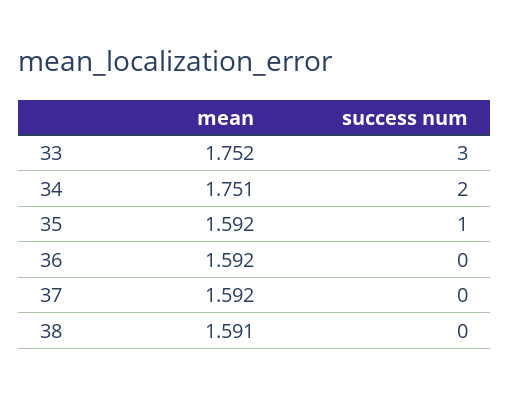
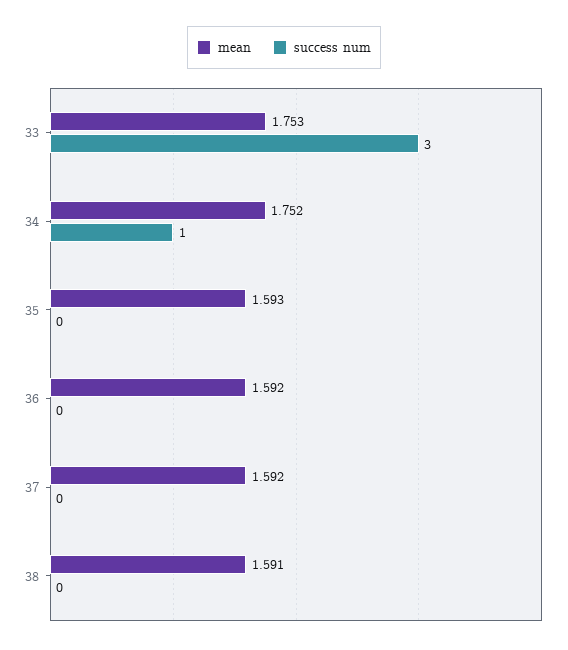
  {
    "mean": {
-     "33": 1.752,
+     "33": 1.753,
-     "34": 1.751,
+     "34": 1.752,
-     "35": 1.592,
+     "35": 1.593,
      "36": 1.592,
      "37": 1.592,
      "38": 1.591
    },
    "success num": {
      "33": 3,
-     "34": 2,
+     "34": 1,
-     "35": 1,
+     "35": 0,
      "36": 0,
      "37": 0,
      "38": 0
    }
  }

